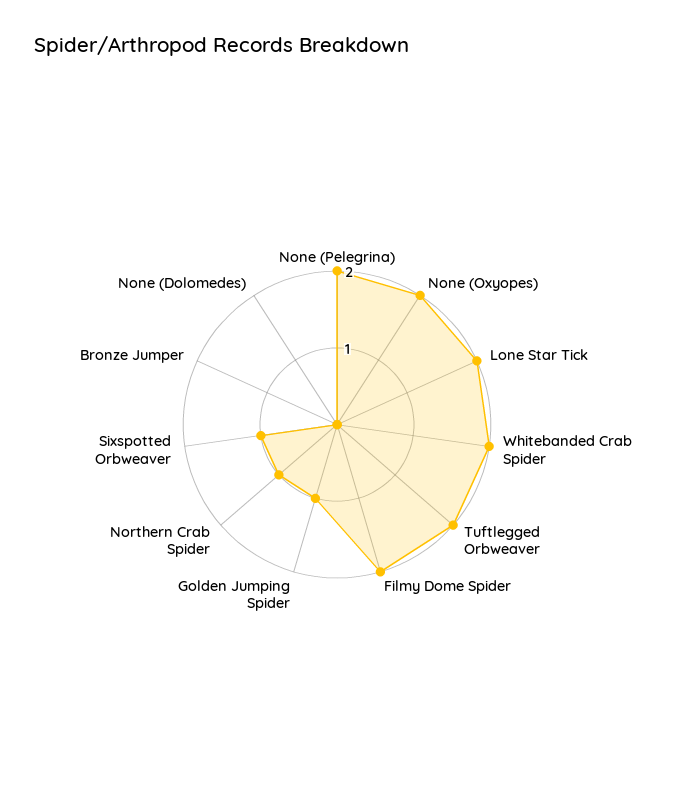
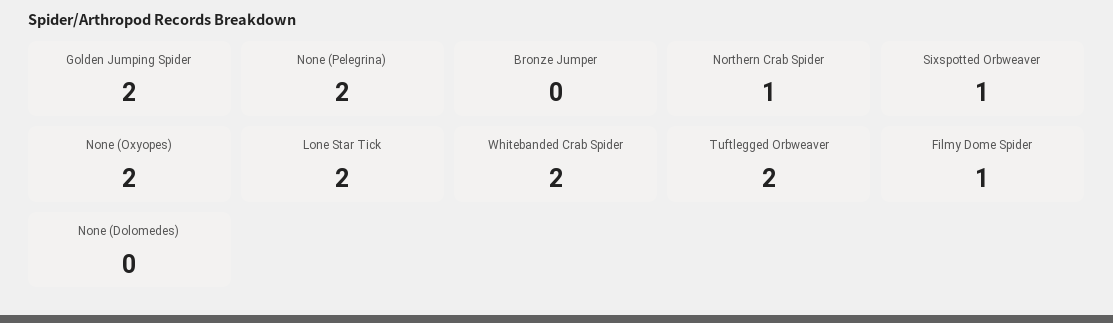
  {
    "None (Pelegrina)": 2,
    "None (Oxyopes)": 2,
    "Lone Star Tick": 2,
    "Whitebanded Crab Spider": 2,
    "Tuftlegged Orbweaver": 2,
-   "Filmy Dome Spider": 2,
+   "Filmy Dome Spider": 1,
-   "Golden Jumping Spider": 1,
+   "Golden Jumping Spider": 2,
    "Northern Crab Spider": 1,
    "Sixspotted Orbweaver": 1,
    "Bronze Jumper": 0,
    "None (Dolomedes)": 0
  }

